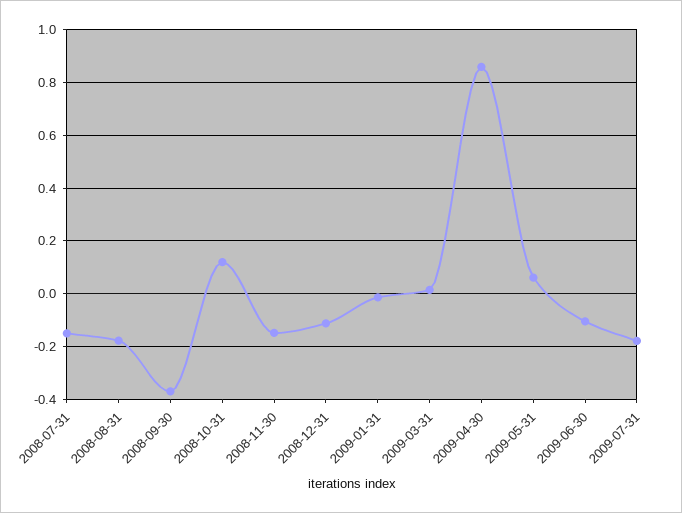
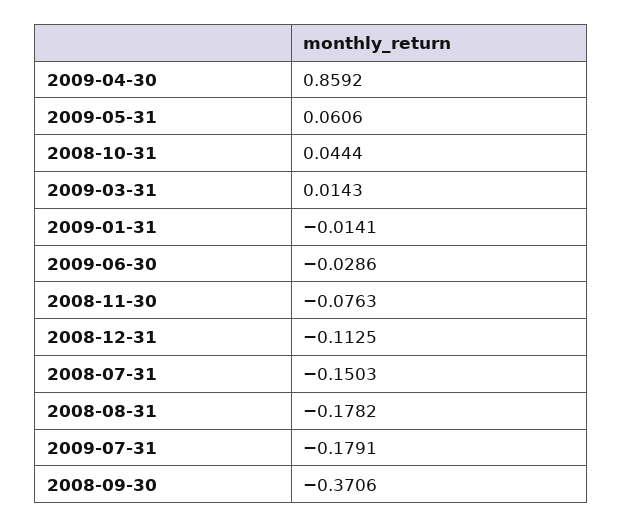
  {
    "2008-07-31": -0.1503,
    "2008-08-31": -0.1782,
    "2008-09-30": -0.3706,
-   "2008-10-31": 0.125,
+   "2008-10-31": 0.0444,
-   "2008-11-30": -0.15,
+   "2008-11-30": -0.0763,
    "2008-12-31": -0.1125,
    "2009-01-31": -0.0141,
    "2009-03-31": 0.0143,
    "2009-04-30": 0.8592,
    "2009-05-31": 0.0606,
-   "2009-06-30": -0.1,
+   "2009-06-30": -0.0286,
    "2009-07-31": -0.1791
  }

